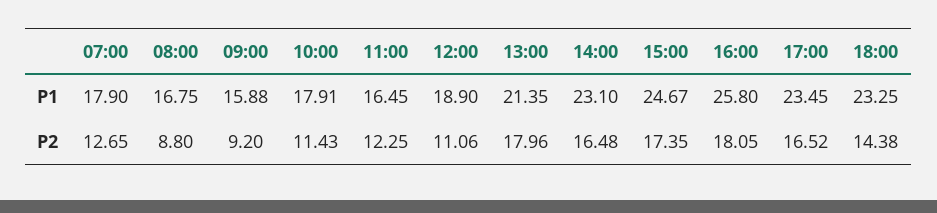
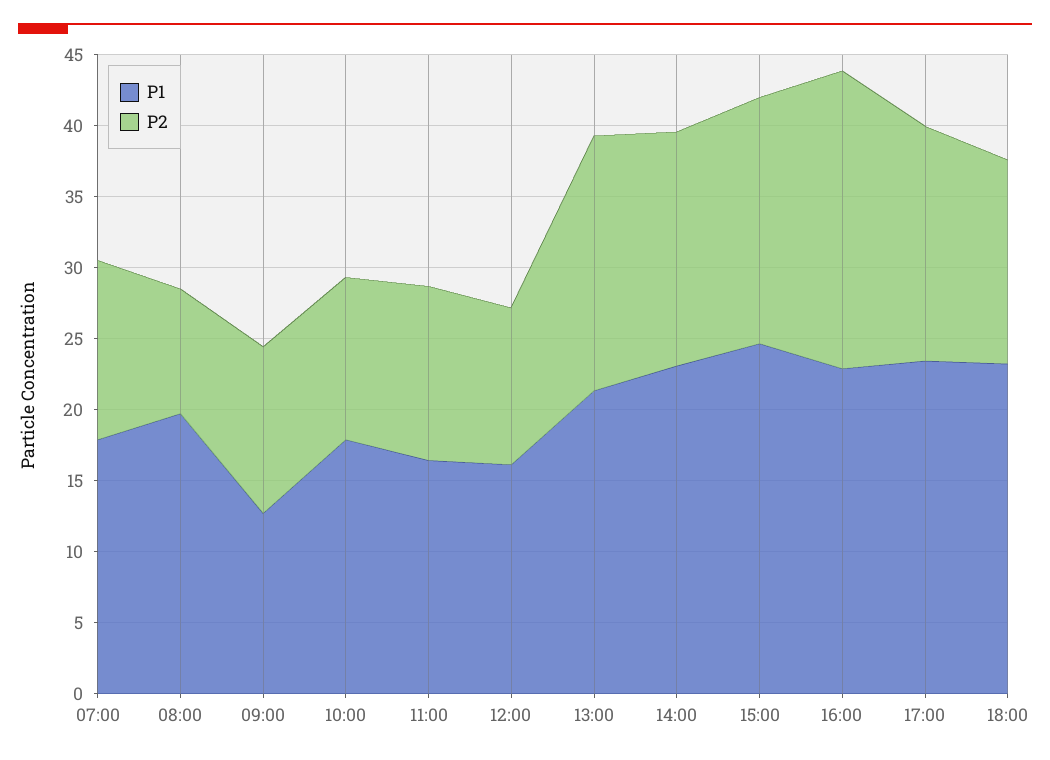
  {
    "P1": {
      "07:00": 17.9,
-     "08:00": 16.75,
+     "08:00": 20,
-     "09:00": 15.88,
+     "09:00": 13,
      "10:00": 17.91,
      "11:00": 16.45,
-     "12:00": 18.9,
+     "12:00": 16,
      "13:00": 21.35,
      "14:00": 23.1,
      "15:00": 24.67,
-     "16:00": 25.8,
+     "16:00": 23,
      "17:00": 23.45,
      "18:00": 23.25
    },
    "P2": {
      "07:00": 12.65,
      "08:00": 8.8,
-     "09:00": 9.2,
+     "09:00": 12,
      "10:00": 11.43,
      "11:00": 12.25,
      "12:00": 11.06,
      "13:00": 17.96,
      "14:00": 16.48,
      "15:00": 17.35,
-     "16:00": 18.05,
+     "16:00": 21,
      "17:00": 16.52,
      "18:00": 14.38
    }
  }

